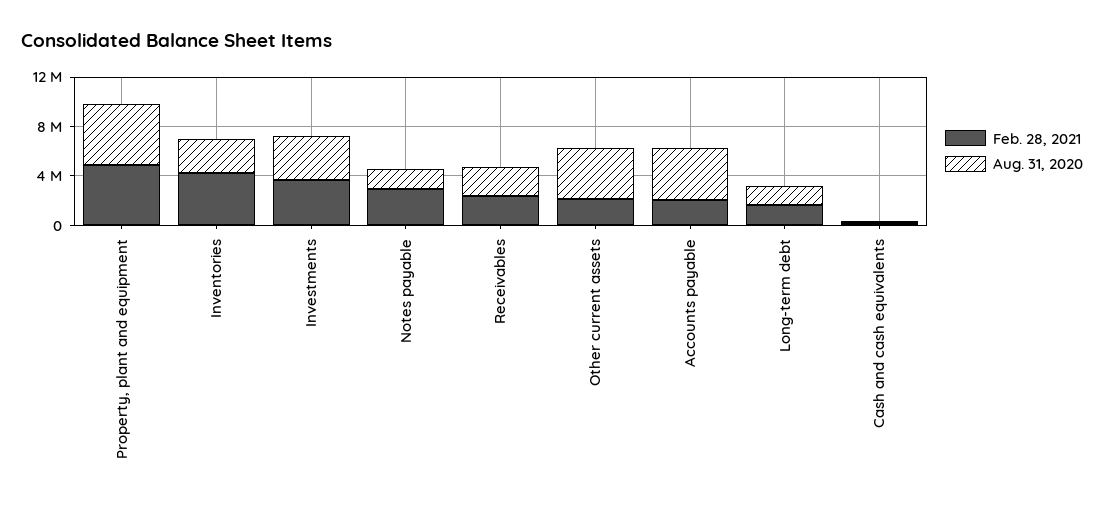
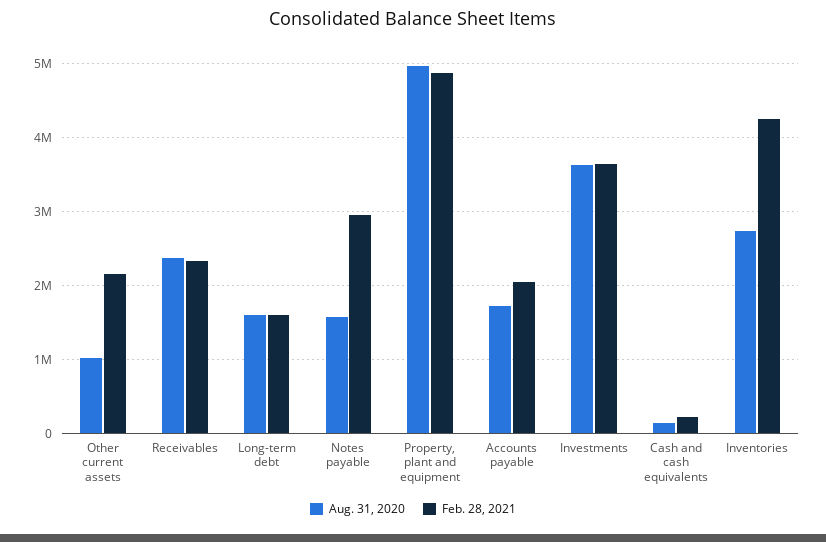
  {
    "Feb. 28, 2021": {
      "Property, plant and equipment": 4900000,
      "Inventories": 4200000,
      "Investments": 3600000,
      "Notes payable": 3000000,
      "Receivables": 2300000,
      "Other current assets": 2200000,
      "Accounts payable": 2000000,
      "Long-term debt": 1600000,
      "Cash and cash equivalents": 200000
    },
    "Aug. 31, 2020": {
      "Property, plant and equipment": 5000000,
      "Inventories": 2700000,
      "Investments": 3600000,
      "Notes payable": 1600000,
      "Receivables": 2400000,
-     "Other current assets": 4000000,
+     "Other current assets": 1000000,
-     "Accounts payable": 4000000,
+     "Accounts payable": 1700000,
      "Long-term debt": 1600000,
      "Cash and cash equivalents": 100000
    }
  }

